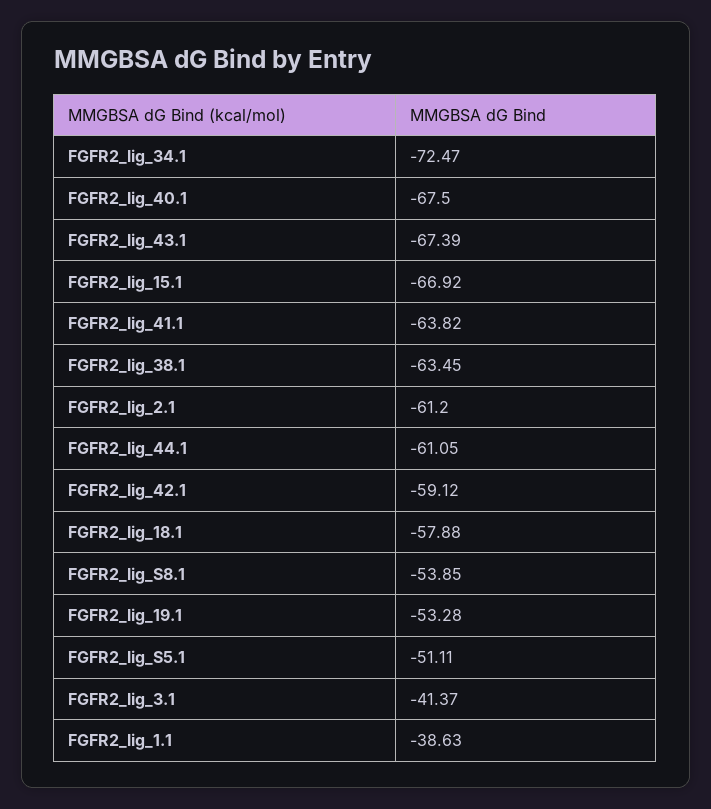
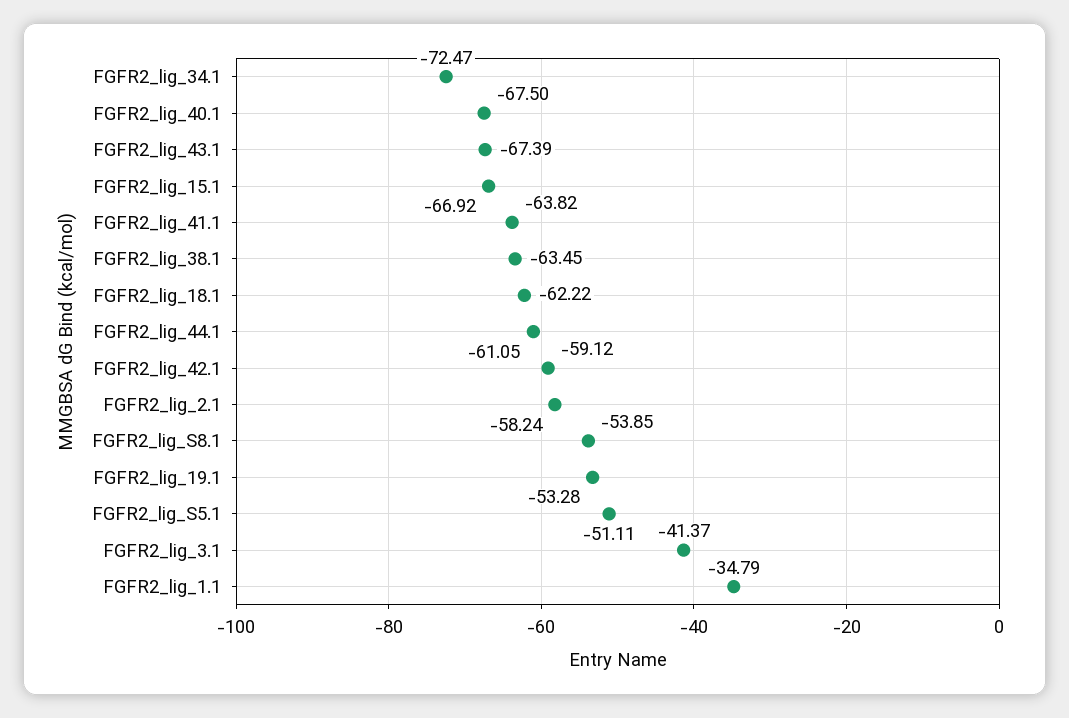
  {
    "FGFR2_lig_34.1": -72.47,
    "FGFR2_lig_40.1": -67.5,
    "FGFR2_lig_43.1": -67.39,
    "FGFR2_lig_15.1": -66.92,
    "FGFR2_lig_41.1": -63.82,
    "FGFR2_lig_38.1": -63.45,
-   "FGFR2_lig_2.1": -61.2,
+   "FGFR2_lig_2.1": -58.24,
    "FGFR2_lig_44.1": -61.05,
    "FGFR2_lig_42.1": -59.12,
-   "FGFR2_lig_18.1": -57.88,
+   "FGFR2_lig_18.1": -62.22,
    "FGFR2_lig_S8.1": -53.85,
    "FGFR2_lig_19.1": -53.28,
    "FGFR2_lig_S5.1": -51.11,
    "FGFR2_lig_3.1": -41.37,
-   "FGFR2_lig_1.1": -38.63
+   "FGFR2_lig_1.1": -34.79
  }

